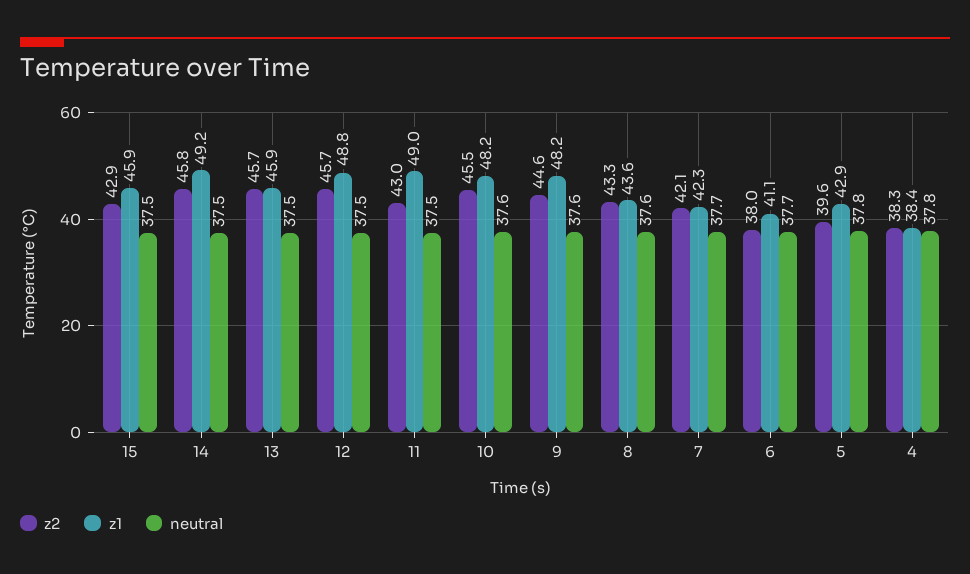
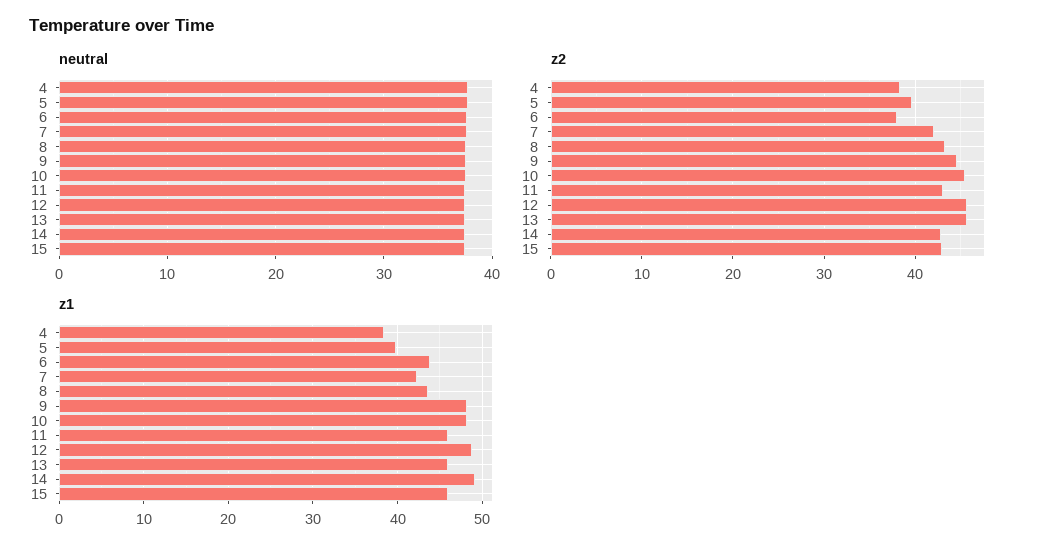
  {
    "z2": {
      "15": 42.9,
-     "14": 45.8,
+     "14": 43,
      "13": 45.7,
      "12": 45.7,
      "11": 43,
      "10": 45.5,
      "9": 44.6,
      "8": 43.3,
      "7": 42.1,
      "6": 38,
      "5": 39.6,
      "4": 38.3
    },
    "z1": {
      "15": 45.9,
      "14": 49.2,
      "13": 45.9,
      "12": 48.8,
-     "11": 49,
+     "11": 46,
      "10": 48.2,
      "9": 48.2,
      "8": 43.6,
      "7": 42.3,
-     "6": 41.1,
+     "6": 44,
-     "5": 42.9,
+     "5": 40,
      "4": 38.4
    },
    "neutral": {
      "15": 37.5,
      "14": 37.5,
      "13": 37.5,
      "12": 37.5,
      "11": 37.5,
      "10": 37.6,
      "9": 37.6,
      "8": 37.6,
      "7": 37.7,
      "6": 37.7,
      "5": 37.8,
      "4": 37.8
    }
  }

